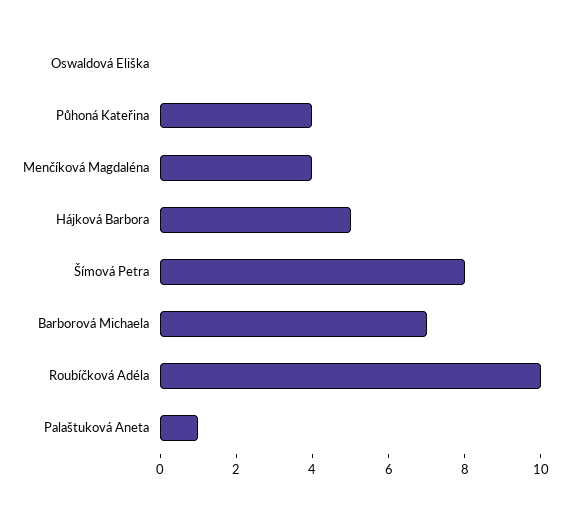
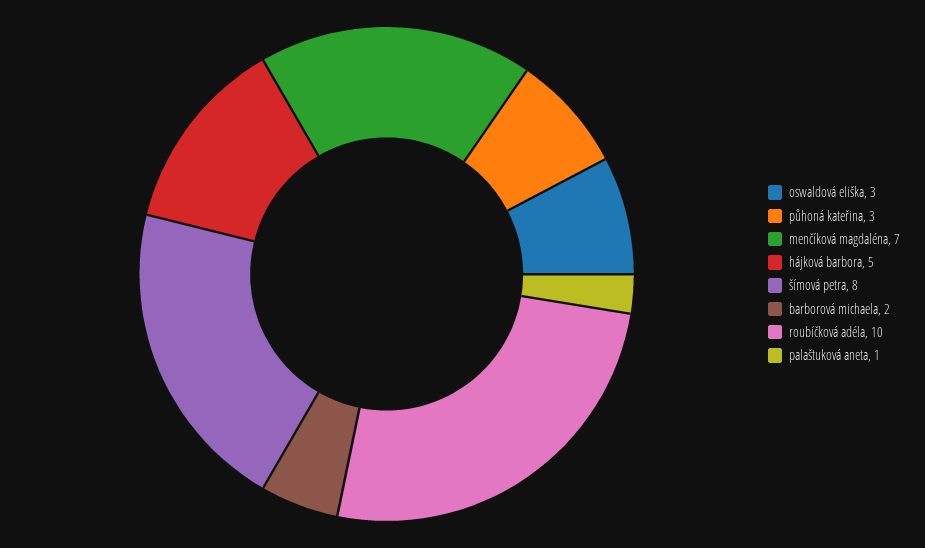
  {
-   "Oswaldová Eliška": 0,
+   "Oswaldová Eliška": 3,
-   "Půhoná Kateřina": 4,
+   "Půhoná Kateřina": 3,
-   "Menčíková Magdaléna": 4,
+   "Menčíková Magdaléna": 7,
    "Hájková Barbora": 5,
    "Šímová Petra": 8,
-   "Barborová Michaela": 7,
+   "Barborová Michaela": 2,
    "Roubíčková Adéla": 10,
    "Palaštuková Aneta": 1
  }

